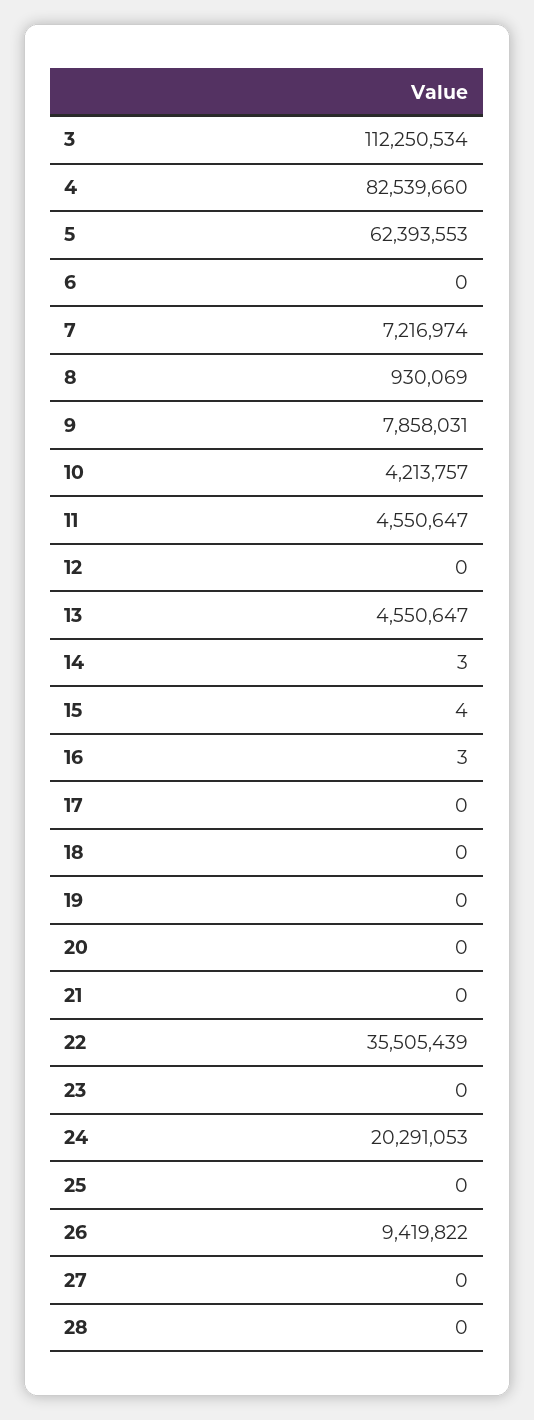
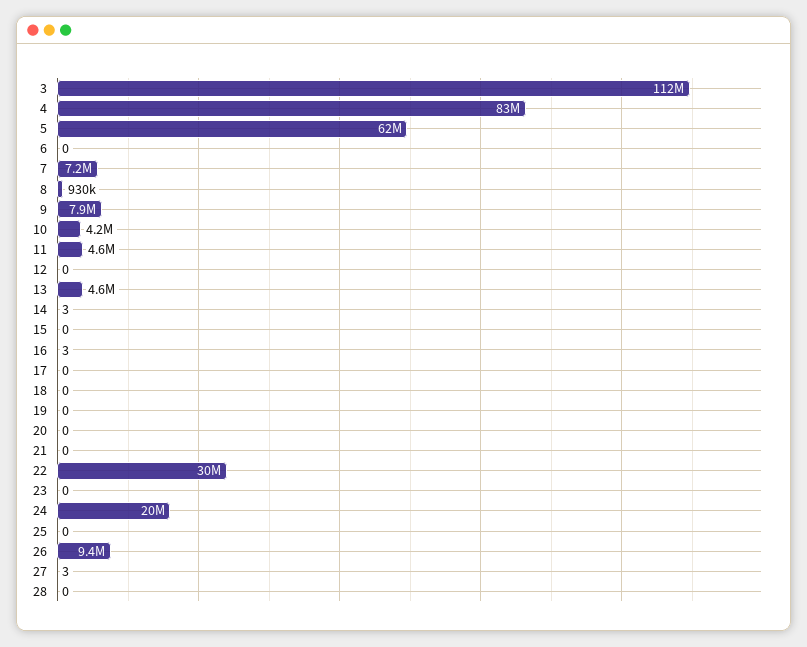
  {
    "3": 112250534,
    "4": 82539660,
    "5": 62393553,
    "6": 0,
    "7": 7216974,
    "8": 930069,
    "9": 7858031,
    "10": 4213757,
    "11": 4550647,
    "12": 0,
    "13": 4550647,
    "14": 3,
-   "15": 4,
+   "15": 0,
    "16": 3,
    "17": 0,
    "18": 0,
    "19": 0,
    "20": 0,
    "21": 0,
-   "22": 35505439,
+   "22": 30000000,
    "23": 0,
    "24": 20291053,
    "25": 0,
    "26": 9419822,
-   "27": 0,
+   "27": 3,
    "28": 0
  }

